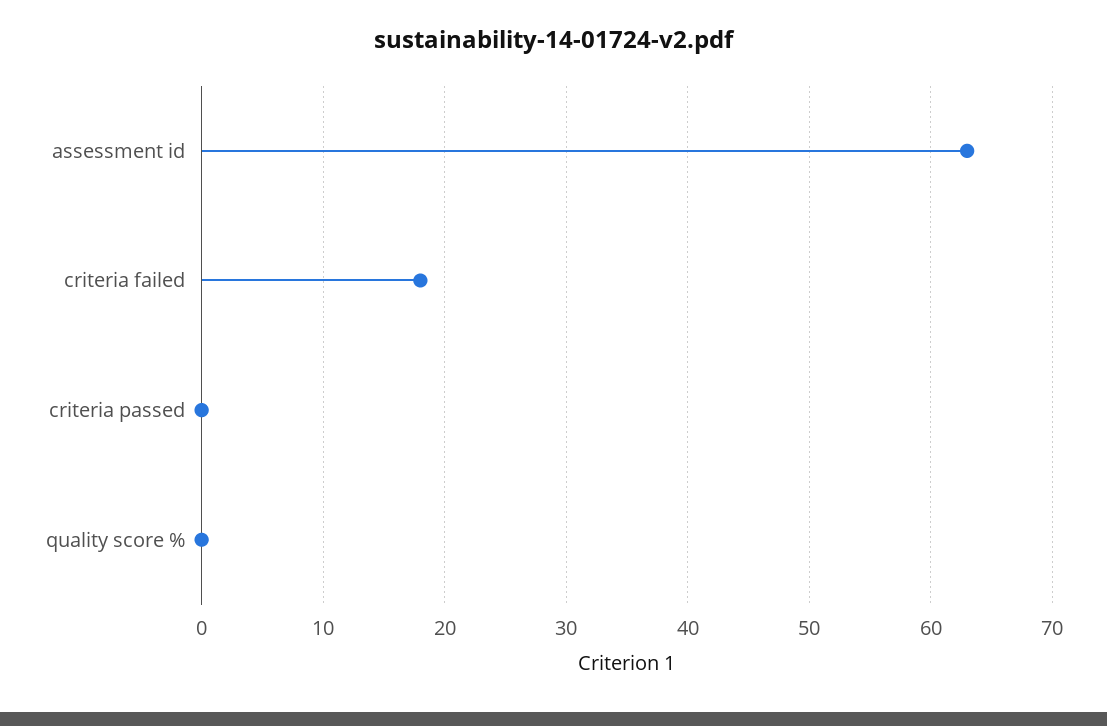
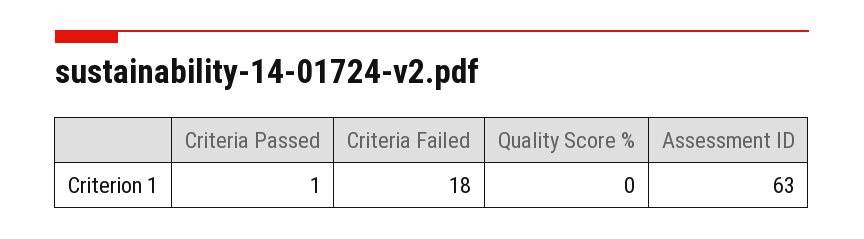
  {
    "assessment id": 63,
    "criteria failed": 18,
-   "criteria passed": 0,
+   "criteria passed": 1,
    "quality score %": 0
  }

